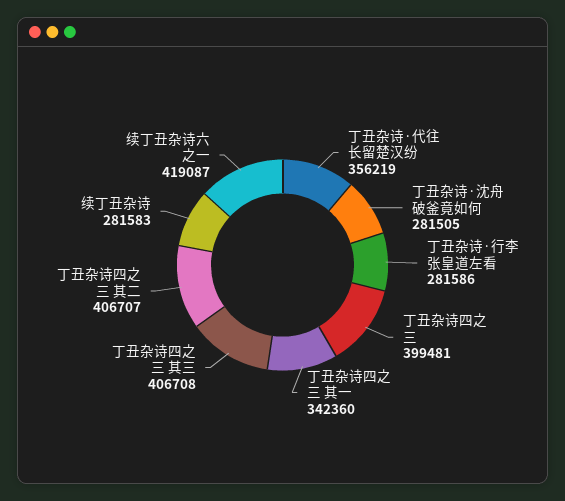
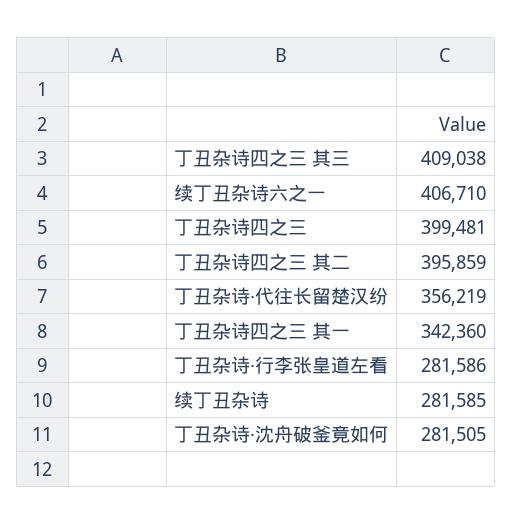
  {
    "丁丑杂诗·代往长留楚汉纷": 356219,
    "丁丑杂诗·沈舟破釜竟如何": 281505,
    "丁丑杂诗·行李张皇道左看": 281586,
    "丁丑杂诗四之三": 399481,
    "丁丑杂诗四之三 其一": 342360,
-   "丁丑杂诗四之三 其三": 406708,
+   "丁丑杂诗四之三 其三": 409038,
-   "丁丑杂诗四之三 其二": 406707,
+   "丁丑杂诗四之三 其二": 395859,
-   "续丁丑杂诗": 281583,
+   "续丁丑杂诗": 281585,
-   "续丁丑杂诗六之一": 419087
+   "续丁丑杂诗六之一": 406710
  }

